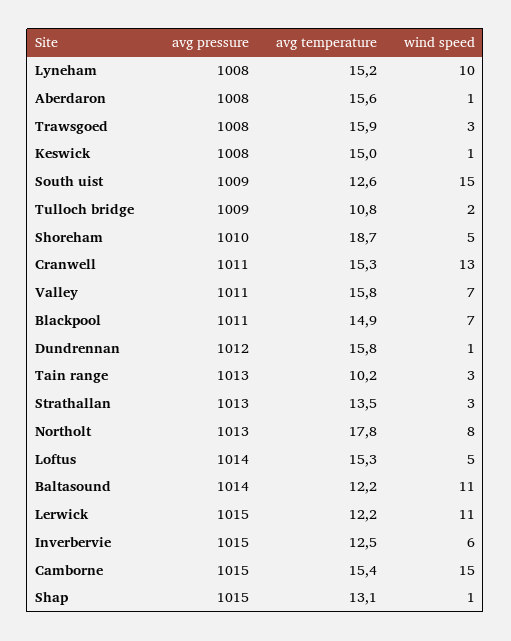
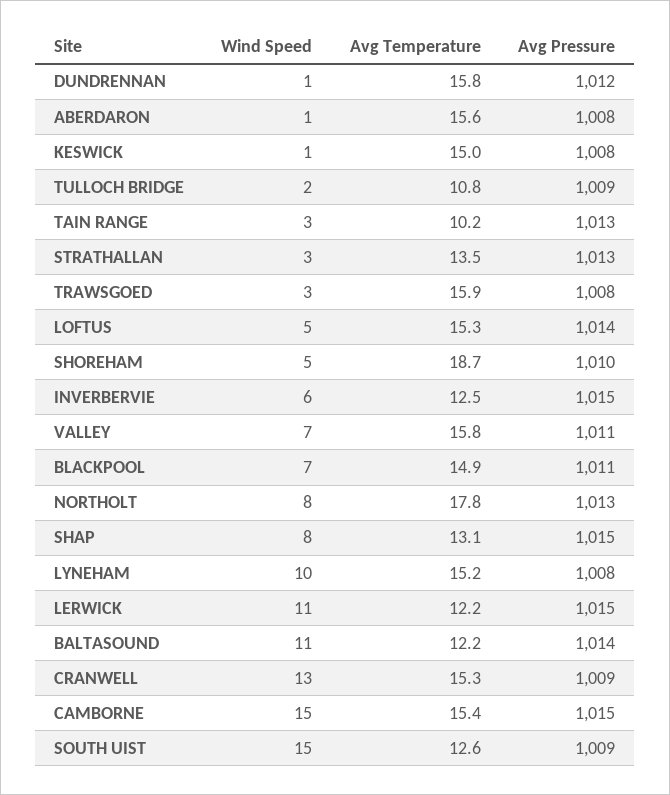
  {
    "avg pressure": {
      "Lyneham": 1008,
      "Aberdaron": 1008,
      "Trawsgoed": 1008,
      "Keswick": 1008,
      "South uist": 1009,
      "Tulloch bridge": 1009,
      "Shoreham": 1010,
-     "Cranwell": 1011,
+     "Cranwell": 1009,
      "Valley": 1011,
      "Blackpool": 1011,
      "Dundrennan": 1012,
      "Tain range": 1013,
      "Strathallan": 1013,
      "Northolt": 1013,
      "Loftus": 1014,
      "Baltasound": 1014,
      "Lerwick": 1015,
      "Inverbervie": 1015,
      "Camborne": 1015,
      "Shap": 1015
    },
    "avg temperature": {
      "Lyneham": 15.2,
      "Aberdaron": 15.6,
      "Trawsgoed": 15.9,
      "Keswick": 15,
      "South uist": 12.6,
      "Tulloch bridge": 10.8,
      "Shoreham": 18.7,
      "Cranwell": 15.3,
      "Valley": 15.8,
      "Blackpool": 14.9,
      "Dundrennan": 15.8,
      "Tain range": 10.2,
      "Strathallan": 13.5,
      "Northolt": 17.8,
      "Loftus": 15.3,
      "Baltasound": 12.2,
      "Lerwick": 12.2,
      "Inverbervie": 12.5,
      "Camborne": 15.4,
      "Shap": 13.1
    },
    "wind speed": {
      "Lyneham": 10,
      "Aberdaron": 1,
      "Trawsgoed": 3,
      "Keswick": 1,
      "South uist": 15,
      "Tulloch bridge": 2,
      "Shoreham": 5,
      "Cranwell": 13,
      "Valley": 7,
      "Blackpool": 7,
      "Dundrennan": 1,
      "Tain range": 3,
      "Strathallan": 3,
      "Northolt": 8,
      "Loftus": 5,
      "Baltasound": 11,
      "Lerwick": 11,
      "Inverbervie": 6,
      "Camborne": 15,
-     "Shap": 1
+     "Shap": 8
    }
  }

